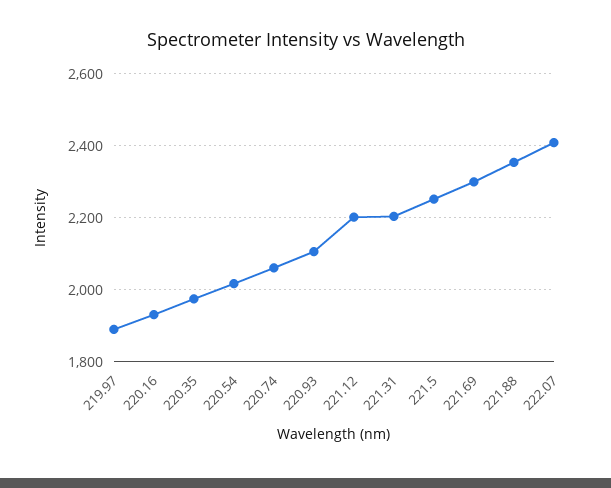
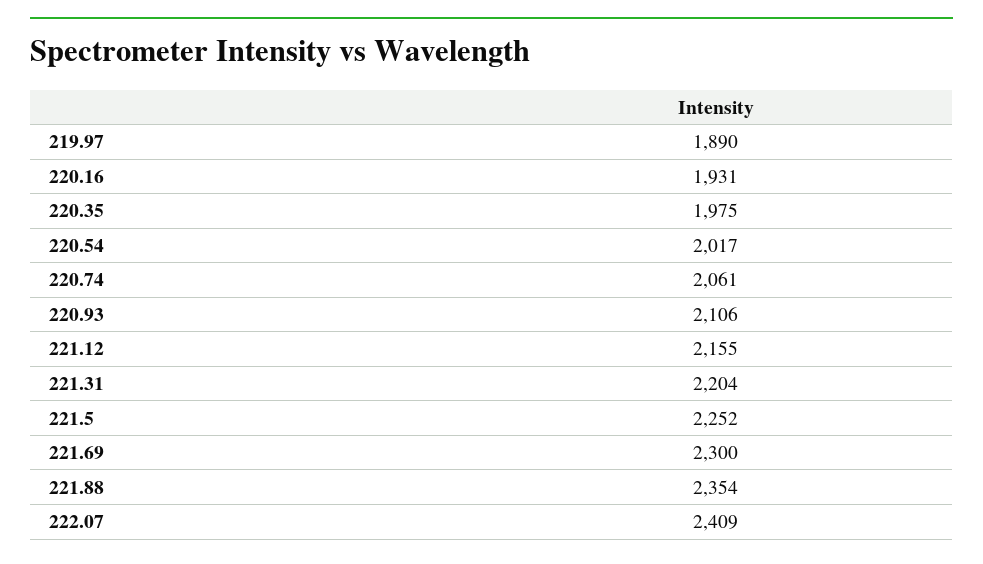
  {
    "219.97": 1890,
    "220.16": 1931,
    "220.35": 1975,
    "220.54": 2017,
    "220.74": 2061,
    "220.93": 2106,
-   "221.12": 2200,
+   "221.12": 2155,
    "221.31": 2204,
    "221.5": 2252,
    "221.69": 2300,
    "221.88": 2354,
    "222.07": 2409
  }

